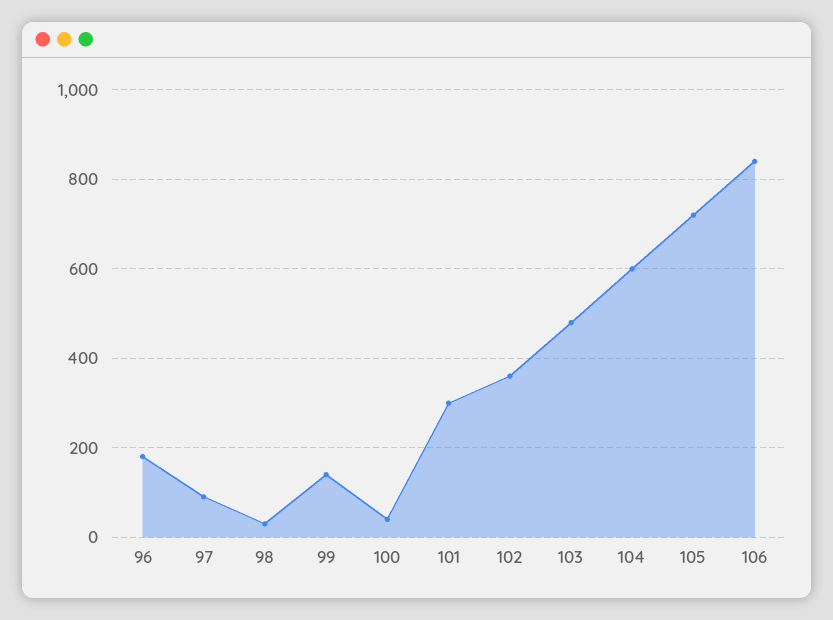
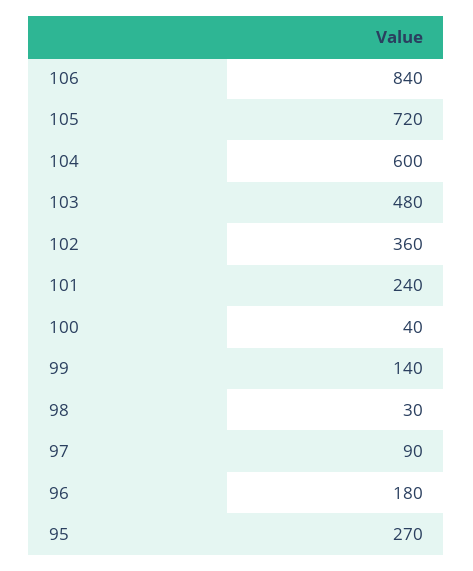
  {
    "96": 180,
    "97": 90,
    "98": 30,
    "99": 140,
    "100": 40,
-   "101": 300,
+   "101": 240,
    "102": 360,
    "103": 480,
    "104": 600,
    "105": 720,
-   "106": 840
+   "106": 840,
+   "95": 270
  }

